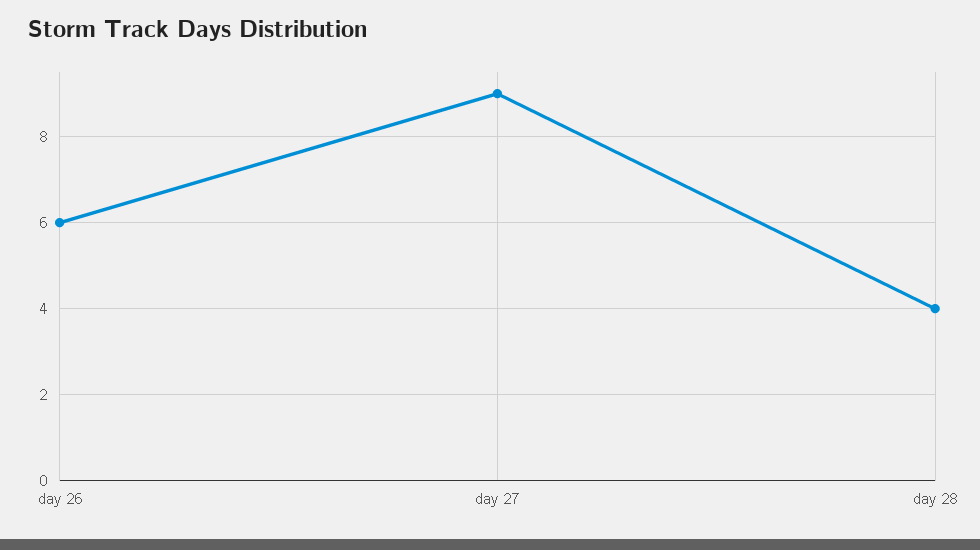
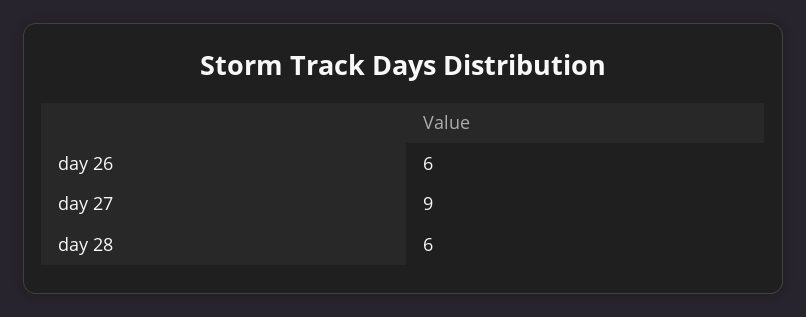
  {
    "day 26": 6,
    "day 27": 9,
-   "day 28": 4
+   "day 28": 6
  }

